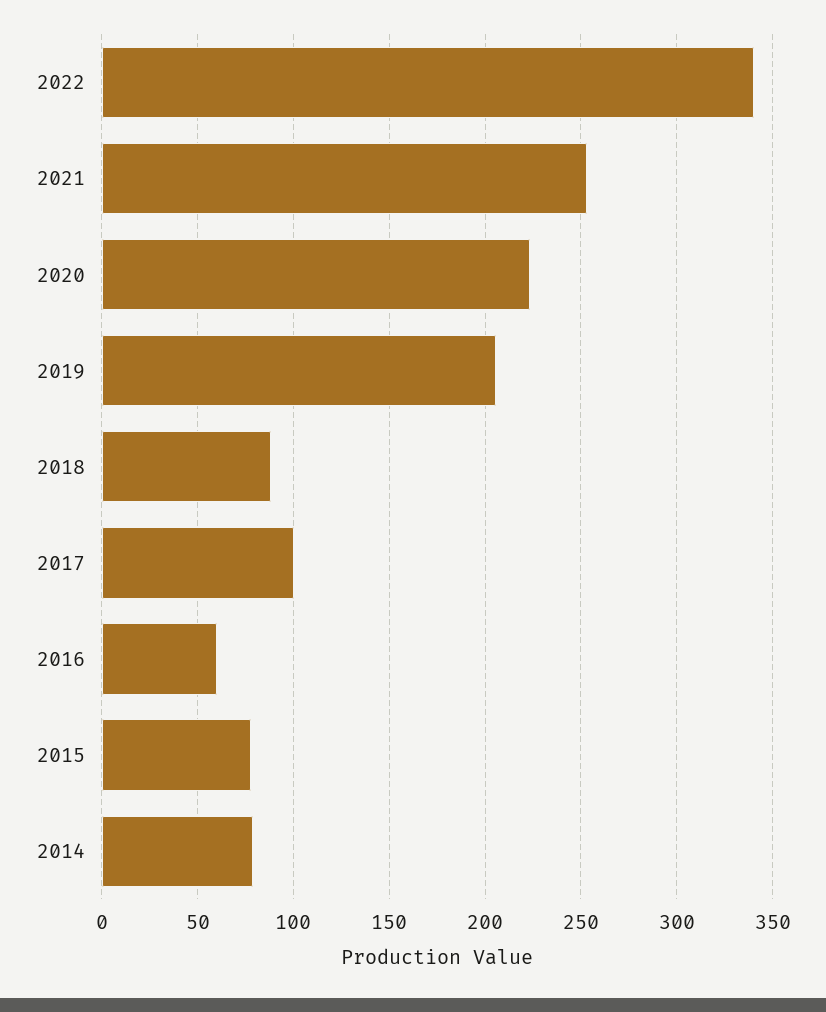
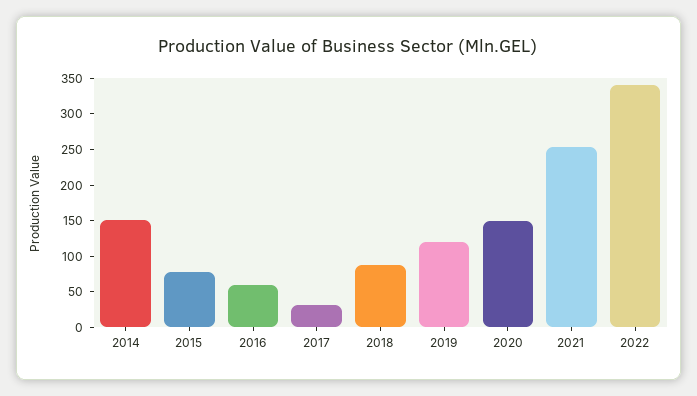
  {
    "2022": 340,
    "2021": 255,
-   "2020": 225,
+   "2020": 150,
-   "2019": 205,
+   "2019": 125,
    "2018": 90,
-   "2017": 100,
+   "2017": 25,
    "2016": 60,
    "2015": 80,
-   "2014": 80
+   "2014": 150
  }

